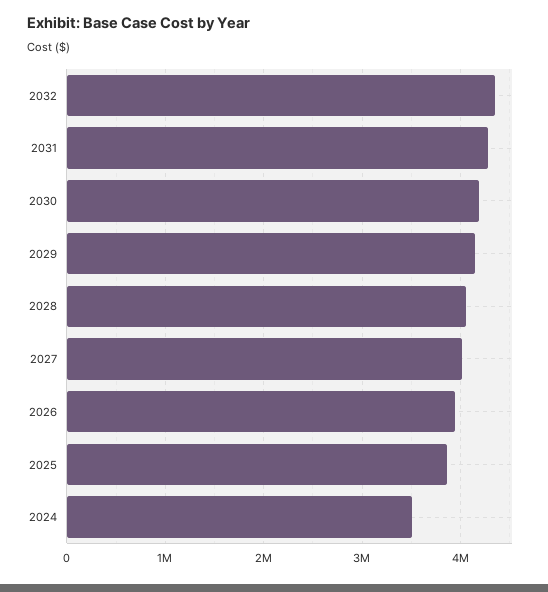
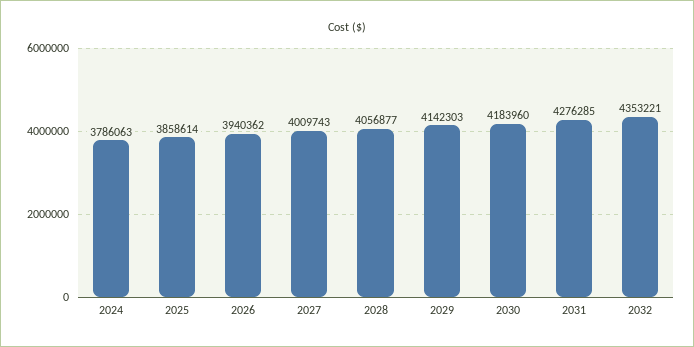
  {
    "2032": 4353221,
    "2031": 4276285,
    "2030": 4183960,
    "2029": 4142303,
    "2028": 4056877,
    "2027": 4009743,
    "2026": 3940362,
    "2025": 3858614,
-   "2024": 3500000
+   "2024": 3786063
  }

